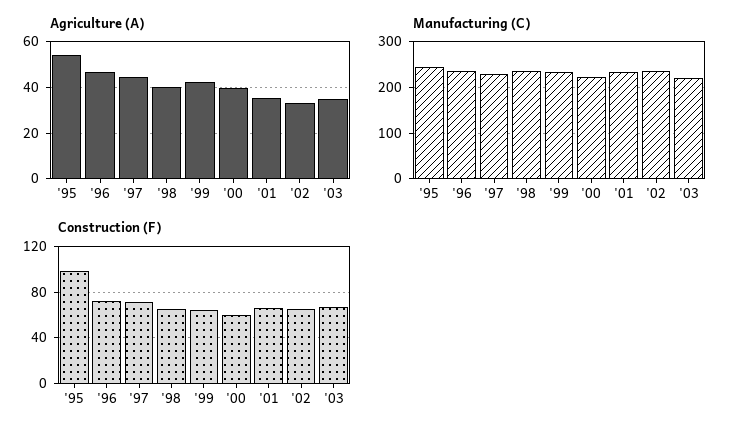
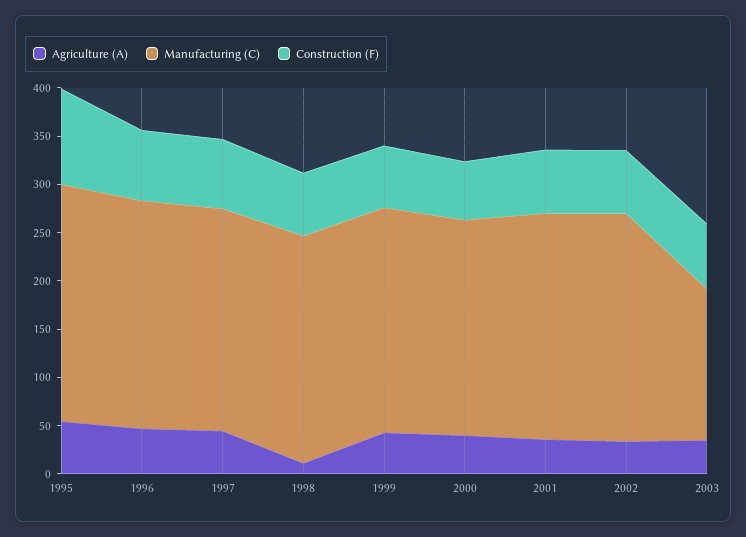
  {
    "Agriculture (A)": {
      "'95": 55,
      "'96": 45,
      "'97": 45,
-     "'98": 40,
+     "'98": 10,
      "'99": 45,
      "'00": 40,
      "'01": 35,
      "'02": 35,
      "'03": 35
    },
    "Manufacturing (C)": {
      "'95": 250,
      "'96": 240,
      "'97": 230,
      "'98": 240,
      "'99": 230,
      "'00": 220,
      "'01": 230,
      "'02": 240,
-     "'03": 220
+     "'03": 160
    },
    "Construction (F)": {
      "'95": 100,
      "'96": 70,
      "'97": 70,
      "'98": 70,
      "'99": 60,
      "'00": 60,
      "'01": 70,
      "'02": 60,
      "'03": 70
    }
  }

